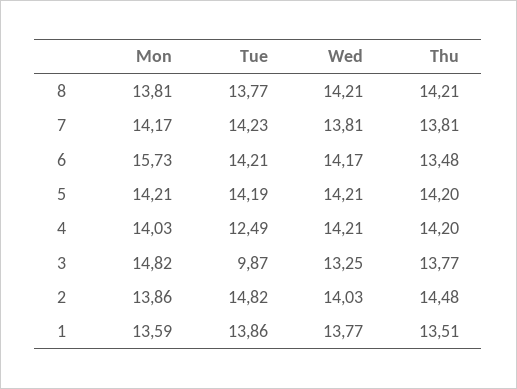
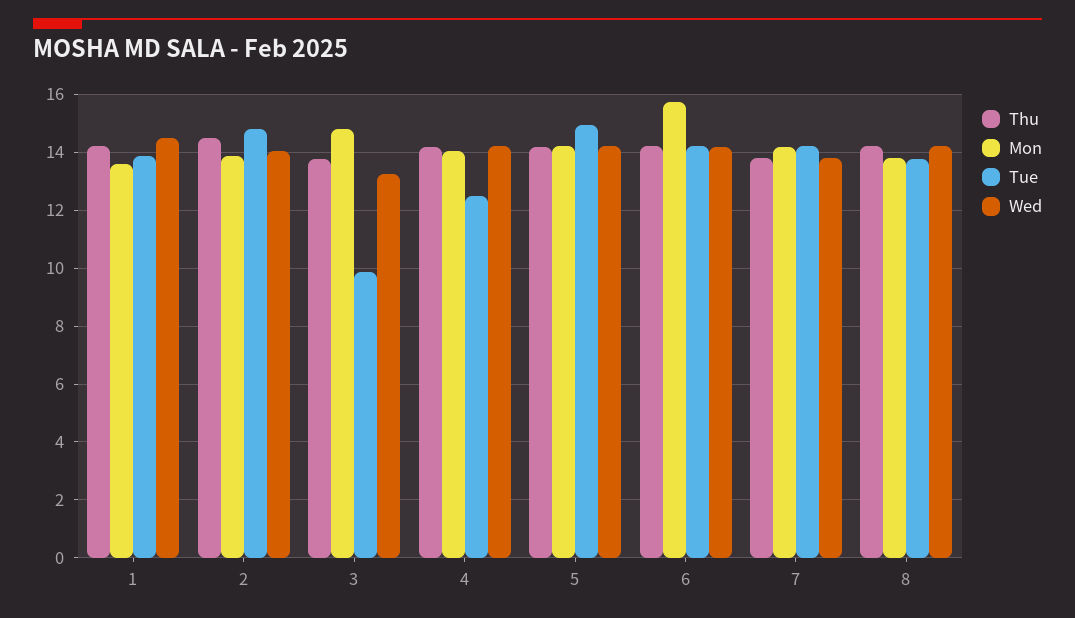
  {
    "Mon": {
      "8": 13.81,
      "7": 14.17,
      "6": 15.73,
      "5": 14.21,
      "4": 14.03,
      "3": 14.82,
      "2": 13.86,
      "1": 13.59
    },
    "Tue": {
      "8": 13.77,
      "7": 14.23,
      "6": 14.21,
-     "5": 14.19,
+     "5": 15,
      "4": 12.49,
      "3": 9.87,
      "2": 14.82,
      "1": 13.86
    },
    "Wed": {
      "8": 14.21,
      "7": 13.81,
      "6": 14.17,
      "5": 14.21,
      "4": 14.21,
      "3": 13.25,
      "2": 14.03,
-     "1": 13.77
+     "1": 14.5
    },
    "Thu": {
      "8": 14.21,
      "7": 13.81,
-     "6": 13.48,
+     "6": 14.25,
      "5": 14.2,
      "4": 14.2,
      "3": 13.77,
      "2": 14.48,
-     "1": 13.51
+     "1": 14.25
    }
  }

